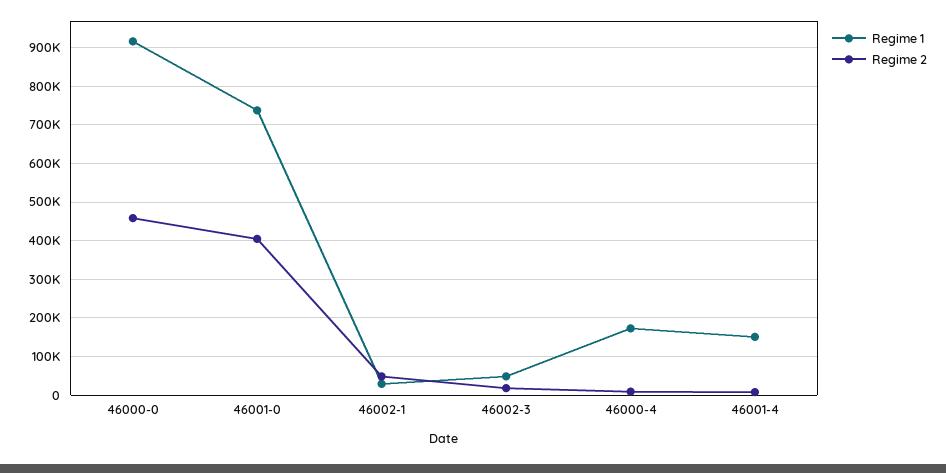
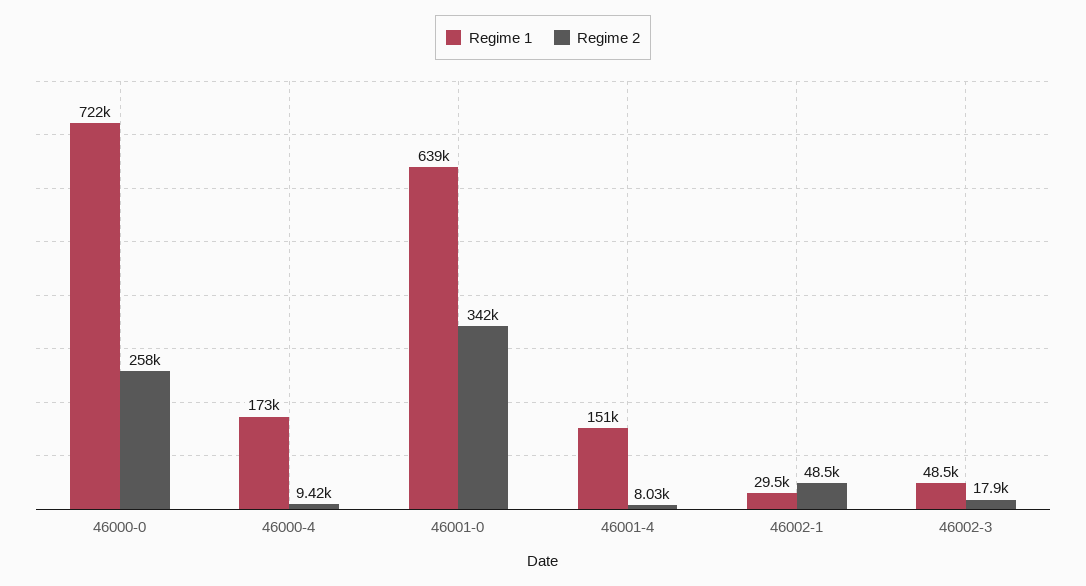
  {
    "Regime 1": {
-     "46000-0": 920000,
+     "46000-0": 722000,
-     "46001-0": 740000,
+     "46001-0": 639000,
      "46002-1": 29500,
      "46002-3": 48500,
      "46000-4": 173000,
      "46001-4": 151000
    },
    "Regime 2": {
-     "46000-0": 460000,
+     "46000-0": 258000,
-     "46001-0": 400000,
+     "46001-0": 342000,
      "46002-1": 48500,
      "46002-3": 17900,
      "46000-4": 9420,
      "46001-4": 8030
    }
  }

